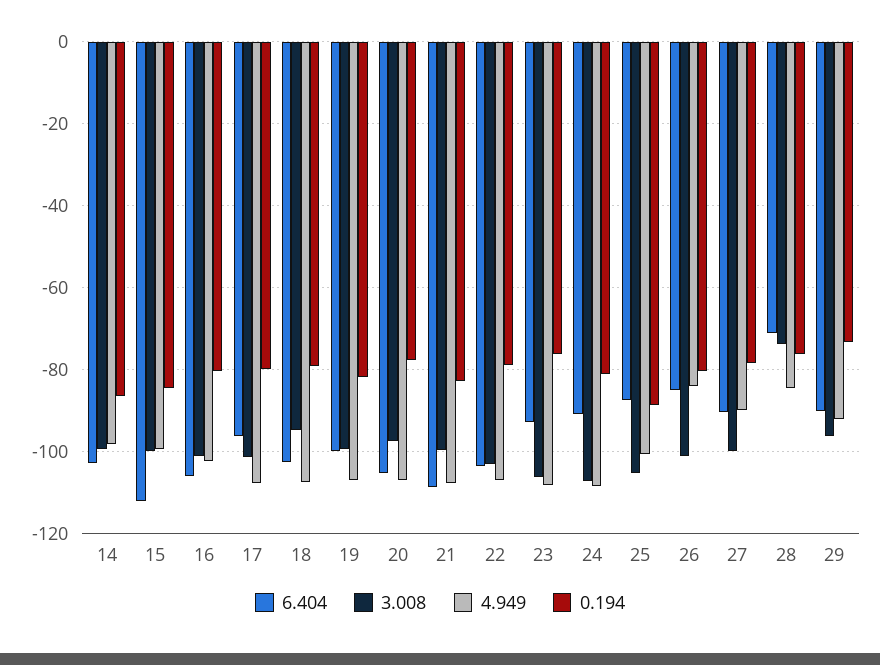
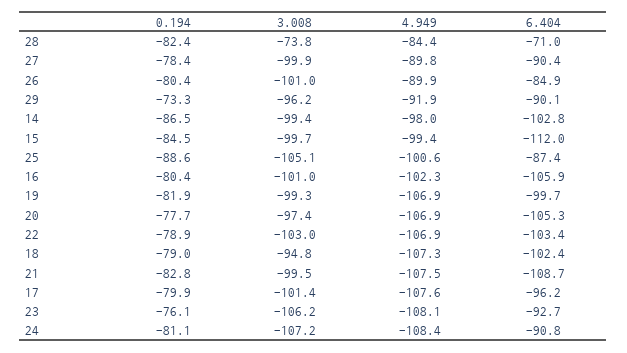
  {
    "6.404": {
      "14": -102.8,
      "15": -112,
      "16": -105.9,
      "17": -96.2,
      "18": -102.4,
      "19": -99.7,
      "20": -105.3,
      "21": -108.7,
      "22": -103.4,
      "23": -92.7,
      "24": -90.8,
      "25": -87.4,
      "26": -84.9,
      "27": -90.4,
      "28": -71,
      "29": -90.1
    },
    "3.008": {
      "14": -99.4,
      "15": -99.7,
      "16": -101,
      "17": -101.4,
      "18": -94.8,
      "19": -99.3,
      "20": -97.4,
      "21": -99.5,
      "22": -103,
      "23": -106.2,
      "24": -107.2,
      "25": -105.1,
      "26": -101,
      "27": -99.9,
      "28": -73.8,
      "29": -96.2
    },
    "4.949": {
      "14": -98,
      "15": -99.4,
      "16": -102.3,
      "17": -107.6,
      "18": -107.3,
      "19": -106.9,
      "20": -106.9,
      "21": -107.5,
      "22": -106.9,
      "23": -108.1,
      "24": -108.4,
      "25": -100.6,
-     "26": -84,
+     "26": -89.9,
      "27": -89.8,
      "28": -84.4,
      "29": -91.9
    },
    "0.194": {
      "14": -86.5,
      "15": -84.5,
      "16": -80.4,
      "17": -79.9,
      "18": -79,
      "19": -81.9,
      "20": -77.7,
      "21": -82.8,
      "22": -78.9,
      "23": -76.1,
      "24": -81.1,
      "25": -88.6,
      "26": -80.4,
      "27": -78.4,
-     "28": -76,
+     "28": -82.4,
      "29": -73.3
    }
  }

